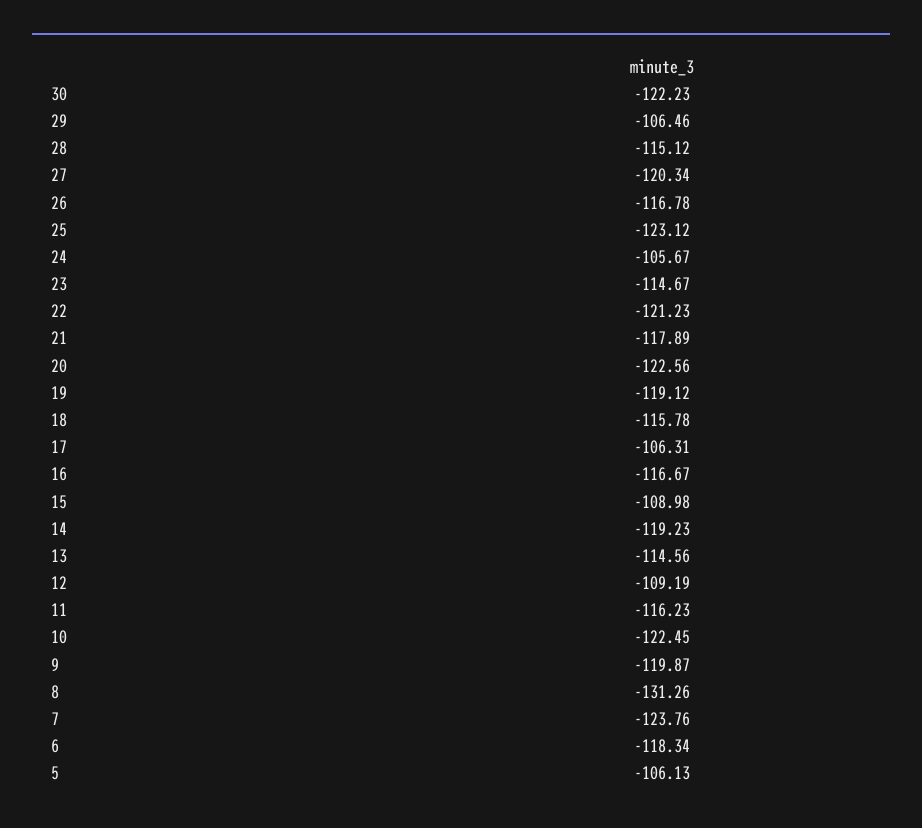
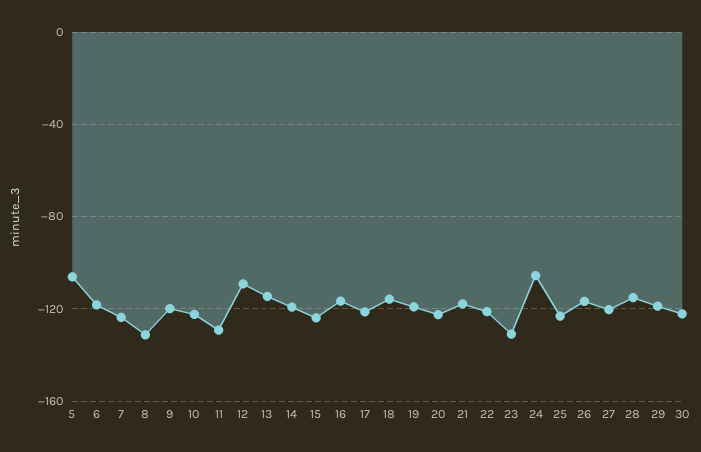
  {
    "30": -122.23,
-   "29": -106.46,
+   "29": -120,
    "28": -115.12,
    "27": -120.34,
    "26": -116.78,
    "25": -123.12,
    "24": -105.67,
-   "23": -114.67,
+   "23": -130,
    "22": -121.23,
    "21": -117.89,
    "20": -122.56,
    "19": -119.12,
    "18": -115.78,
-   "17": -106.31,
+   "17": -120,
    "16": -116.67,
-   "15": -108.98,
+   "15": -125,
    "14": -119.23,
    "13": -114.56,
    "12": -109.19,
-   "11": -116.23,
+   "11": -130,
    "10": -122.45,
    "9": -119.87,
    "8": -131.26,
    "7": -123.76,
    "6": -118.34,
    "5": -106.13
  }

